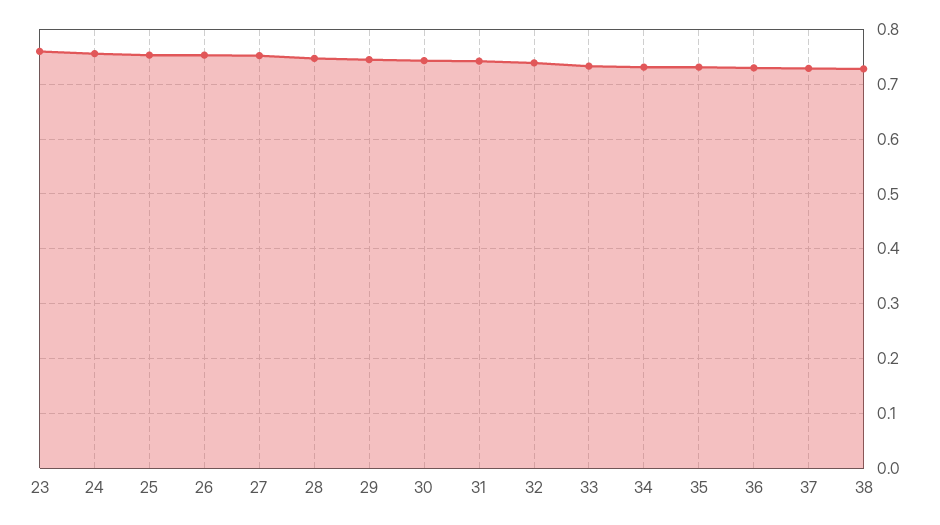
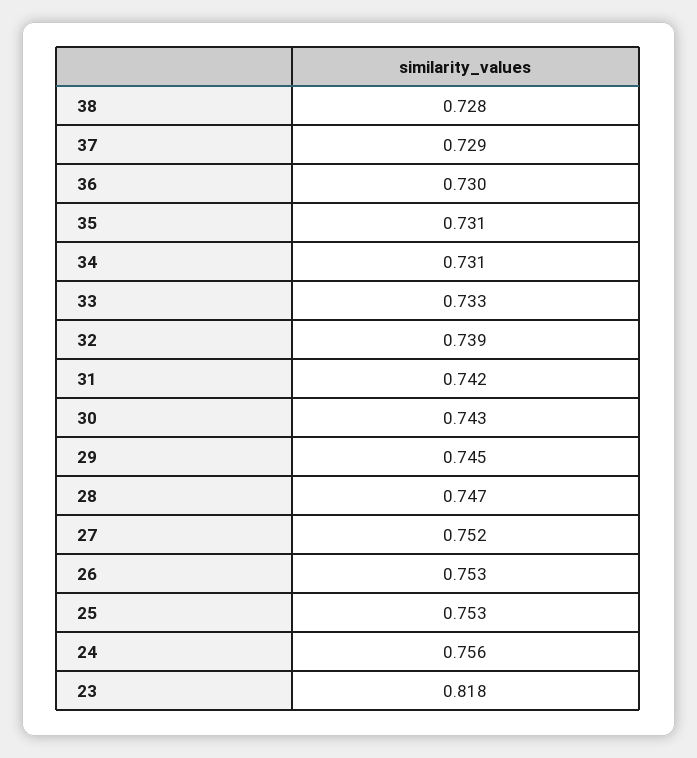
  {
-   "23": 0.76,
+   "23": 0.818,
    "24": 0.756,
    "25": 0.753,
    "26": 0.753,
    "27": 0.752,
    "28": 0.747,
    "29": 0.745,
    "30": 0.743,
    "31": 0.742,
    "32": 0.739,
    "33": 0.733,
    "34": 0.731,
    "35": 0.731,
    "36": 0.73,
    "37": 0.729,
    "38": 0.728
  }

